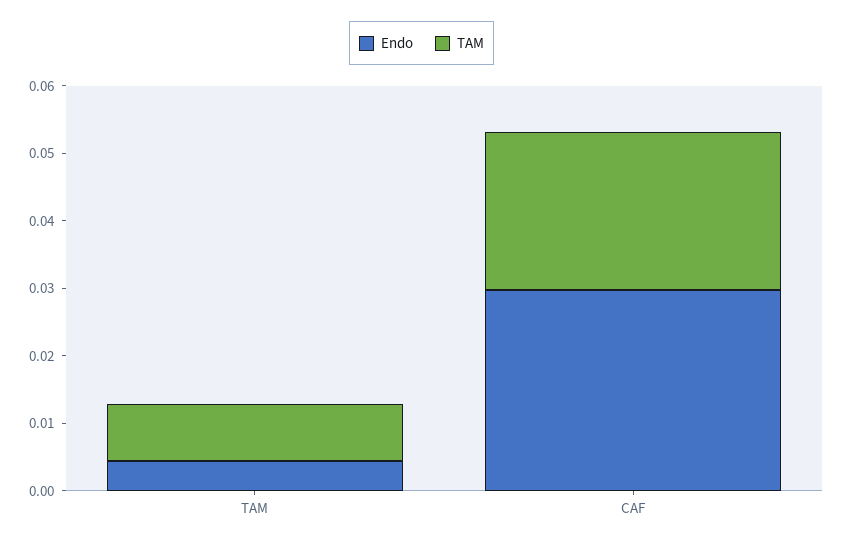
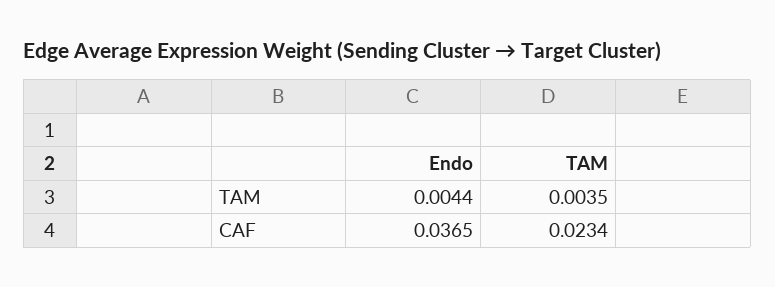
  {
    "Endo": {
      "TAM": 0.0044,
-     "CAF": 0.03
+     "CAF": 0.0365
    },
    "TAM": {
-     "TAM": 0.008,
+     "TAM": 0.0035,
      "CAF": 0.0234
    }
  }

